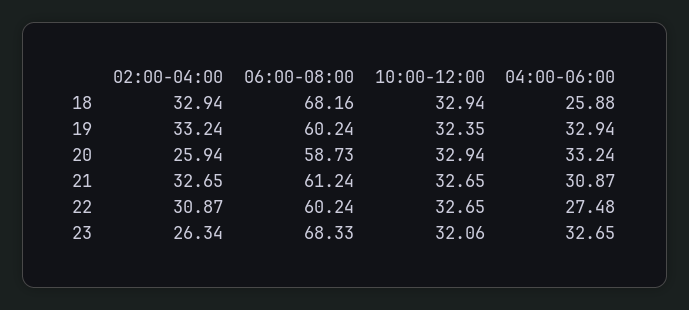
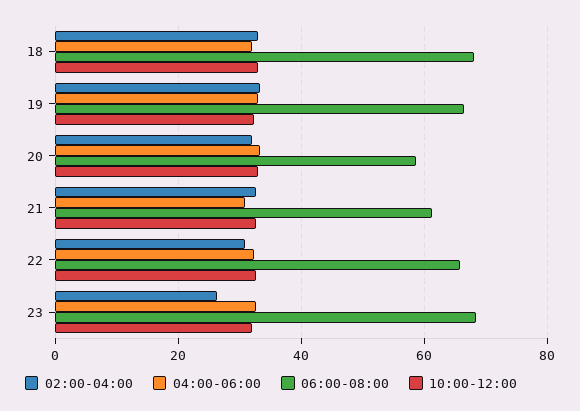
  {
    "02:00-04:00": {
      "18": 32.94,
      "19": 33.24,
-     "20": 25.94,
+     "20": 32,
      "21": 32.65,
      "22": 30.87,
      "23": 26.34
    },
    "06:00-08:00": {
      "18": 68.16,
-     "19": 60.24,
+     "19": 66,
      "20": 58.73,
      "21": 61.24,
-     "22": 60.24,
+     "22": 66,
      "23": 68.33
    },
    "10:00-12:00": {
      "18": 32.94,
      "19": 32.35,
      "20": 32.94,
      "21": 32.65,
      "22": 32.65,
      "23": 32.06
    },
    "04:00-06:00": {
-     "18": 25.88,
+     "18": 32,
      "19": 32.94,
      "20": 33.24,
      "21": 30.87,
-     "22": 27.48,
+     "22": 32,
      "23": 32.65
    }
  }

